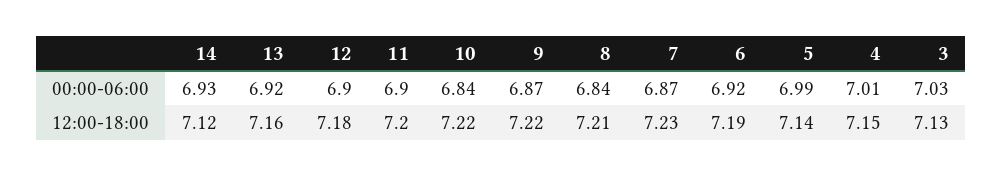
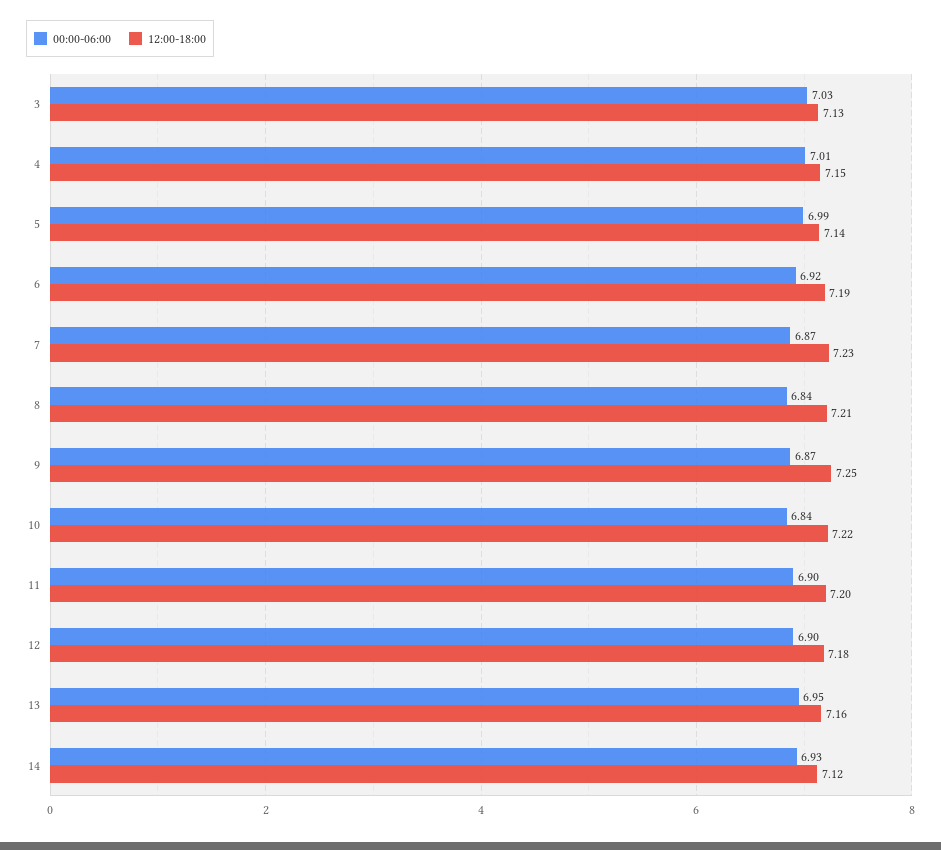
  {
    "00:00-06:00": {
      "14": 6.93,
-     "13": 6.92,
+     "13": 6.95,
      "12": 6.9,
      "11": 6.9,
      "10": 6.84,
      "9": 6.87,
      "8": 6.84,
      "7": 6.87,
      "6": 6.92,
      "5": 6.99,
      "4": 7.01,
      "3": 7.03
    },
    "12:00-18:00": {
      "14": 7.12,
      "13": 7.16,
      "12": 7.18,
      "11": 7.2,
      "10": 7.22,
-     "9": 7.22,
+     "9": 7.25,
      "8": 7.21,
      "7": 7.23,
      "6": 7.19,
      "5": 7.14,
      "4": 7.15,
      "3": 7.13
    }
  }

